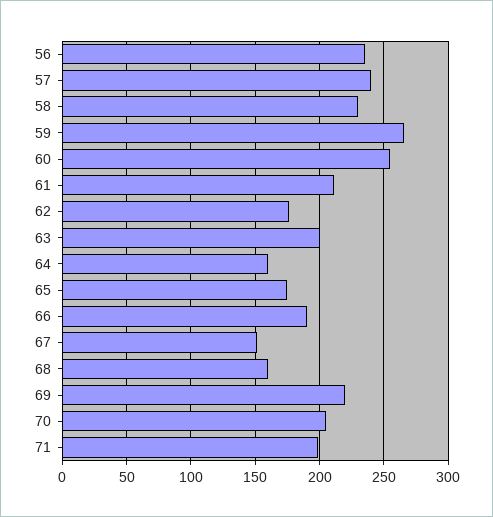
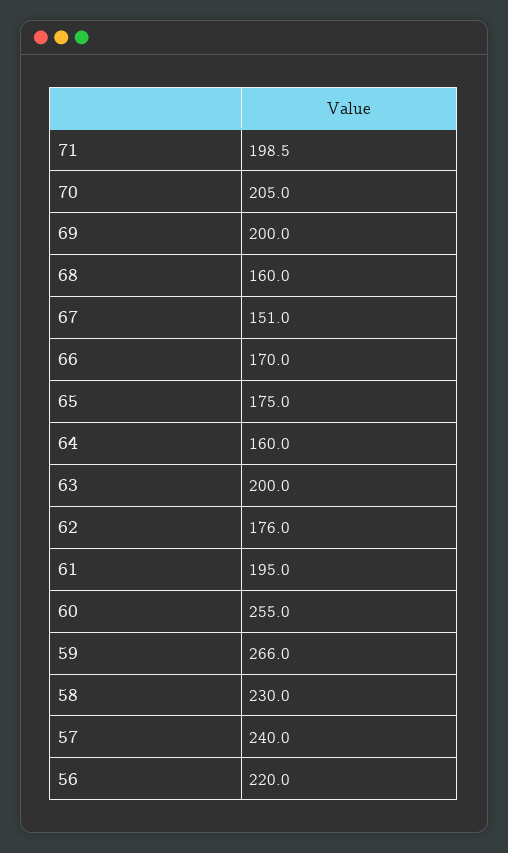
  {
-   "56": 235,
+   "56": 220,
    "57": 240,
    "58": 230,
    "59": 266,
    "60": 255,
-   "61": 210,
+   "61": 195,
    "62": 176,
    "63": 200,
    "64": 160,
    "65": 175,
-   "66": 190,
+   "66": 170,
    "67": 151,
    "68": 160,
-   "69": 220,
+   "69": 200,
    "70": 205,
    "71": 198.5
  }

